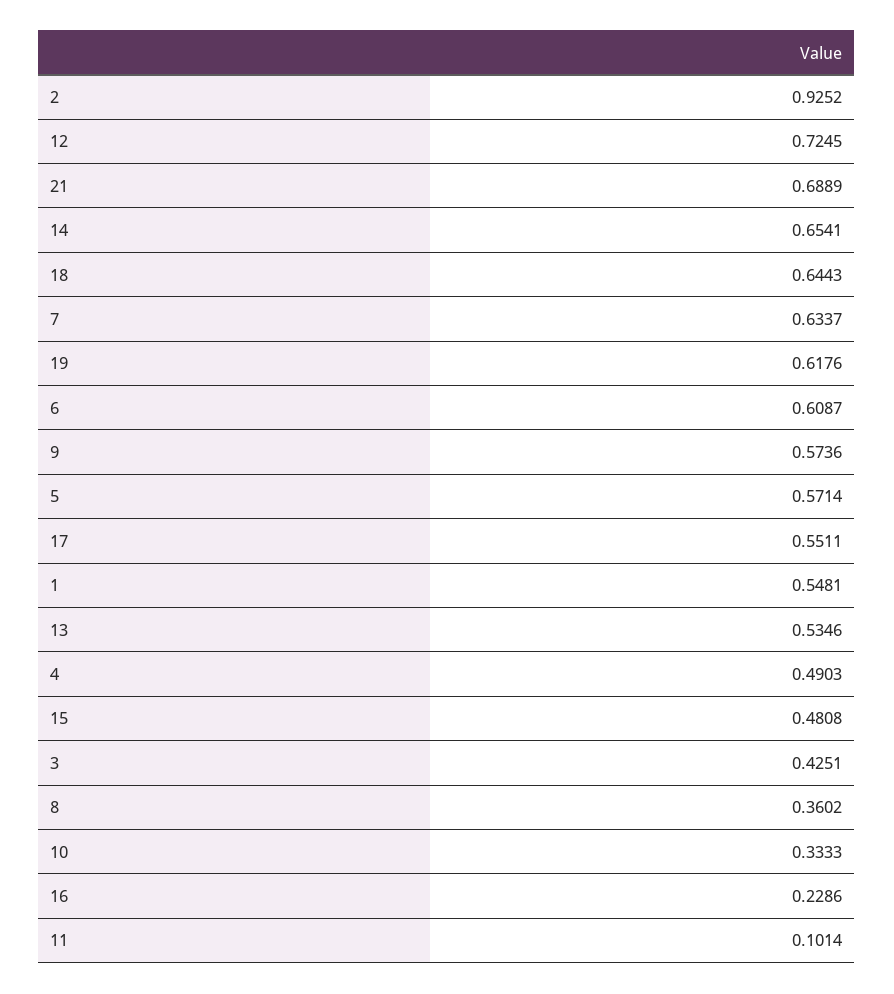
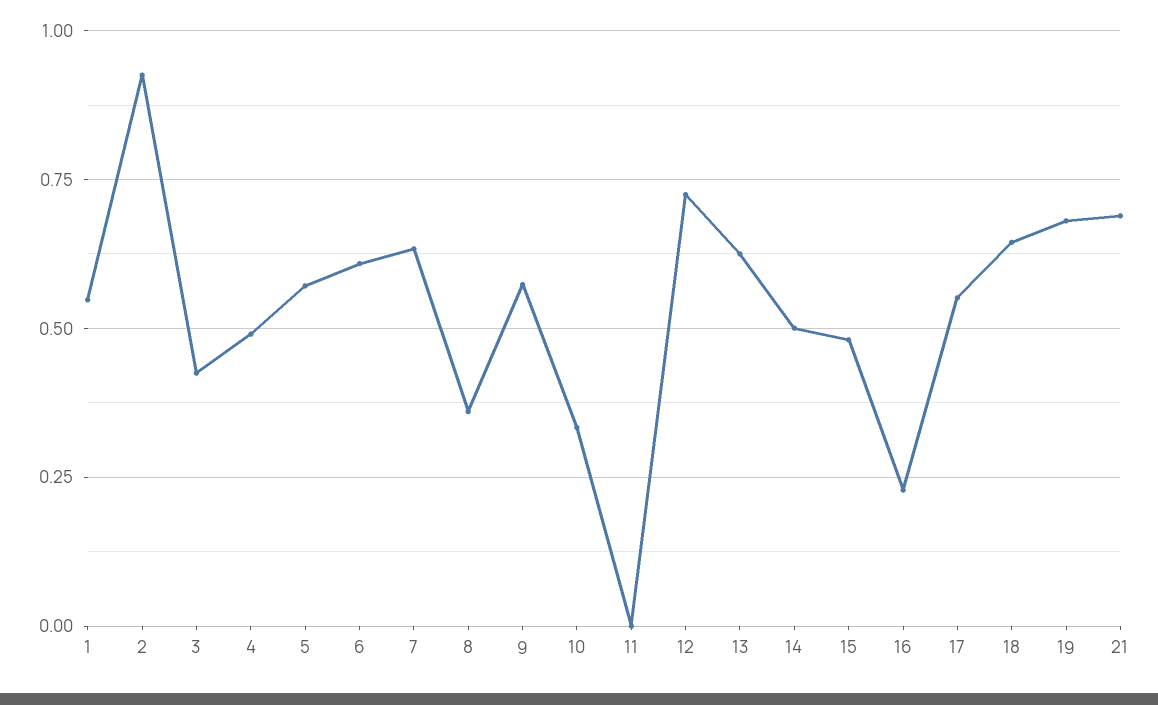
  {
    "2": 0.9252,
    "12": 0.7245,
    "21": 0.6889,
-   "14": 0.6541,
+   "14": 0.5,
    "18": 0.6443,
    "7": 0.6337,
-   "19": 0.6176,
+   "19": 0.675,
    "6": 0.6087,
    "9": 0.5736,
    "5": 0.5714,
    "17": 0.5511,
    "1": 0.5481,
-   "13": 0.5346,
+   "13": 0.625,
    "4": 0.4903,
    "15": 0.4808,
    "3": 0.4251,
    "8": 0.3602,
    "10": 0.3333,
    "16": 0.2286,
-   "11": 0.1014
+   "11": 0
  }

